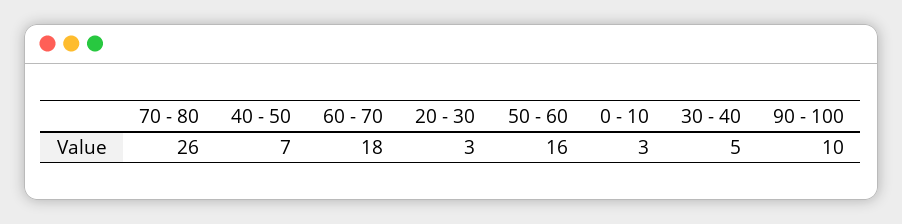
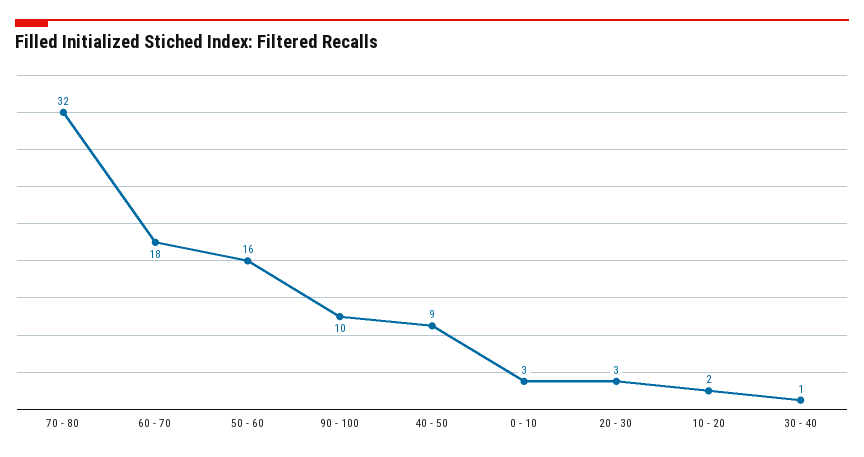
  {
-   "70 - 80": 26,
+   "70 - 80": 32,
-   "40 - 50": 7,
+   "40 - 50": 9,
    "60 - 70": 18,
    "20 - 30": 3,
    "50 - 60": 16,
    "0 - 10": 3,
-   "30 - 40": 5,
+   "30 - 40": 1,
-   "90 - 100": 10
+   "90 - 100": 10,
+   "10 - 20": 2
  }

